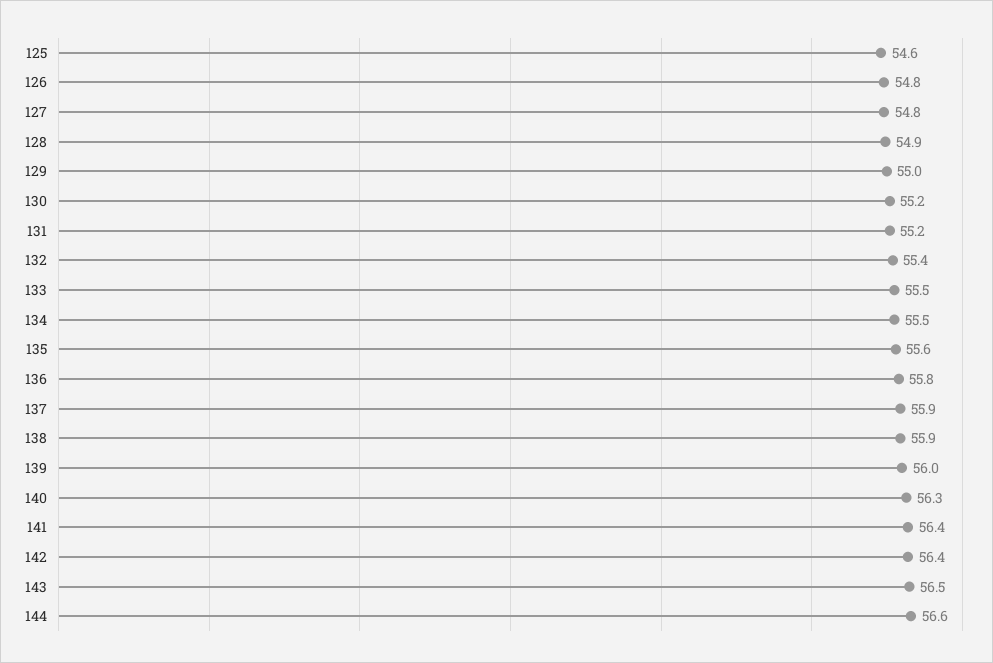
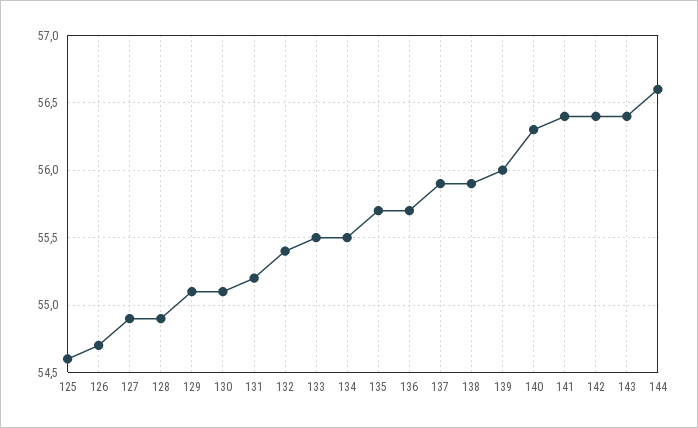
  {
    "125": 54.6,
-   "126": 54.8,
+   "126": 54.7,
-   "127": 54.8,
+   "127": 54.9,
    "128": 54.9,
-   "129": 55,
+   "129": 55.1,
-   "130": 55.2,
+   "130": 55.1,
    "131": 55.2,
    "132": 55.4,
    "133": 55.5,
    "134": 55.5,
-   "135": 55.6,
+   "135": 55.7,
-   "136": 55.8,
+   "136": 55.7,
    "137": 55.9,
    "138": 55.9,
    "139": 56,
    "140": 56.3,
    "141": 56.4,
    "142": 56.4,
-   "143": 56.5,
+   "143": 56.4,
    "144": 56.6
  }

